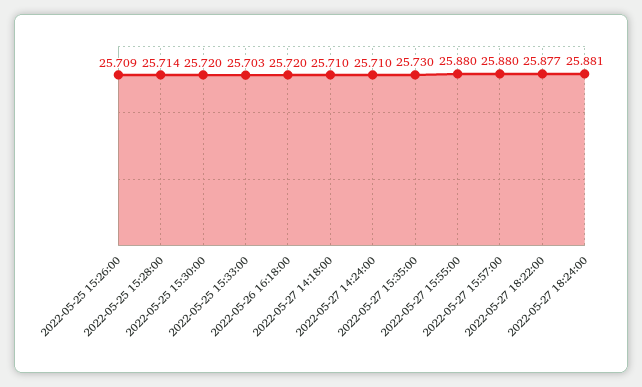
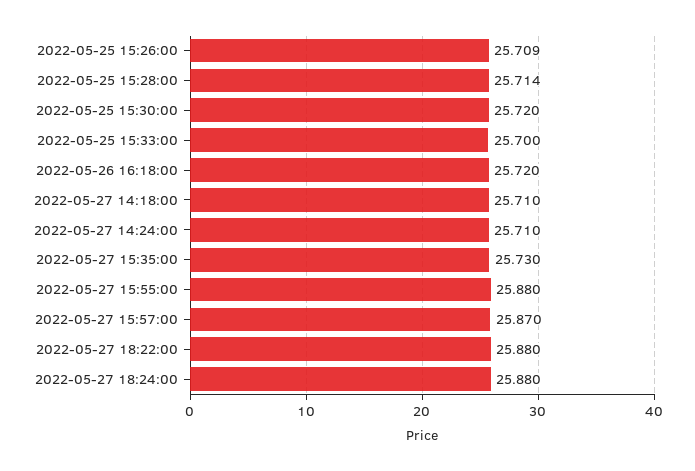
  {
    "2022-05-25 15:26:00": 25.709,
    "2022-05-25 15:28:00": 25.714,
    "2022-05-25 15:30:00": 25.72,
-   "2022-05-25 15:33:00": 25.703,
+   "2022-05-25 15:33:00": 25.7,
    "2022-05-26 16:18:00": 25.72,
    "2022-05-27 14:18:00": 25.71,
    "2022-05-27 14:24:00": 25.71,
    "2022-05-27 15:35:00": 25.73,
    "2022-05-27 15:55:00": 25.88,
-   "2022-05-27 15:57:00": 25.88,
+   "2022-05-27 15:57:00": 25.87,
-   "2022-05-27 18:22:00": 25.877,
+   "2022-05-27 18:22:00": 25.88,
-   "2022-05-27 18:24:00": 25.881
+   "2022-05-27 18:24:00": 25.88
  }

